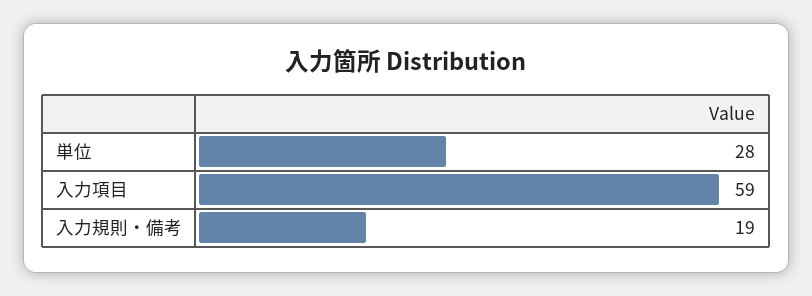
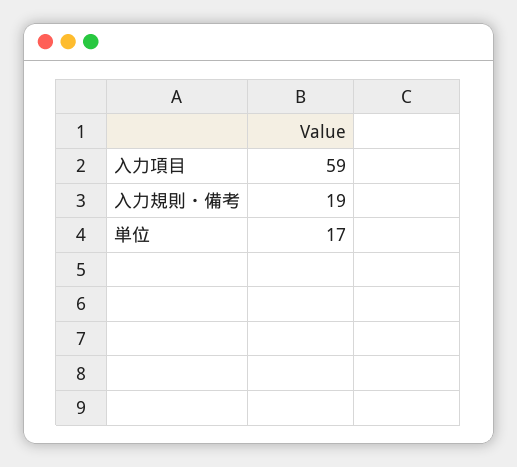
  {
-   "単位": 28,
+   "単位": 17,
    "入力項目": 59,
    "入力規則・備考": 19
  }

